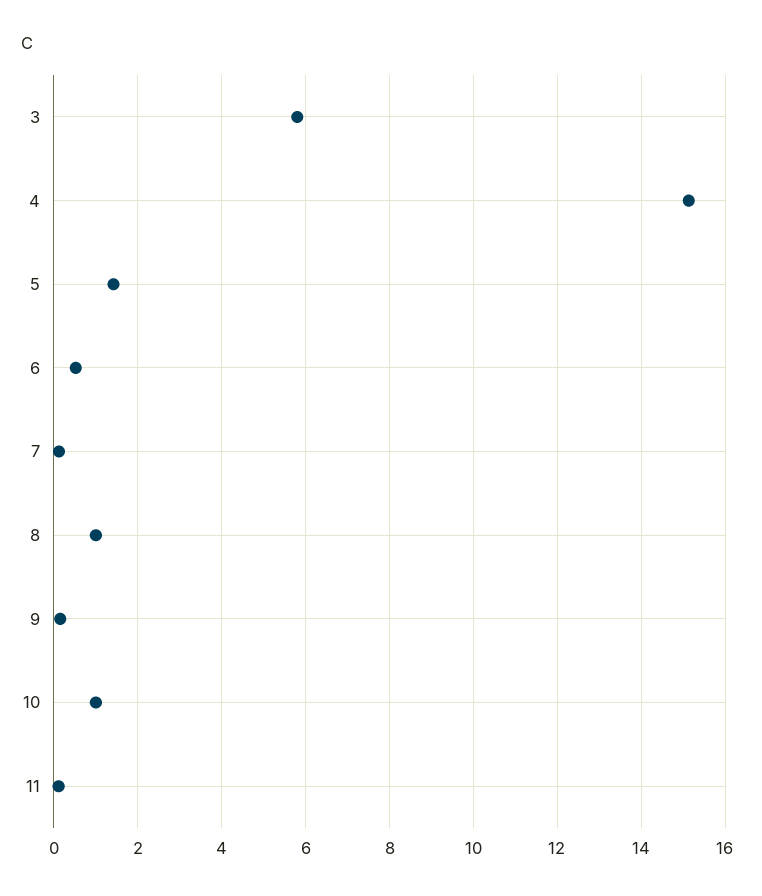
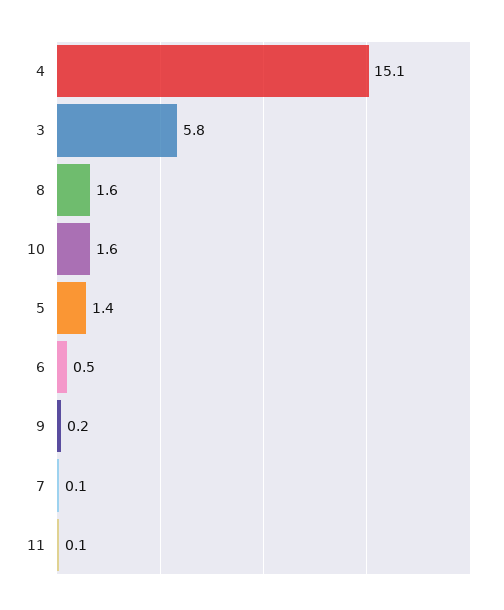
  {
    "3": 5.8,
    "4": 15.1,
    "5": 1.4,
    "6": 0.5,
    "7": 0.1,
-   "8": 1,
+   "8": 1.6,
    "9": 0.2,
-   "10": 1,
+   "10": 1.6,
    "11": 0.1
  }

